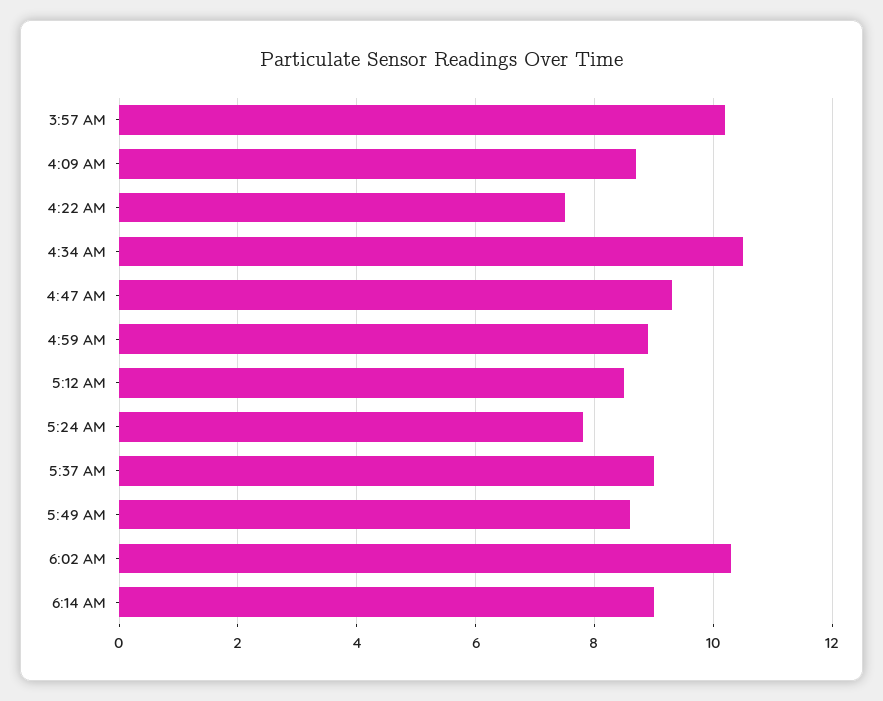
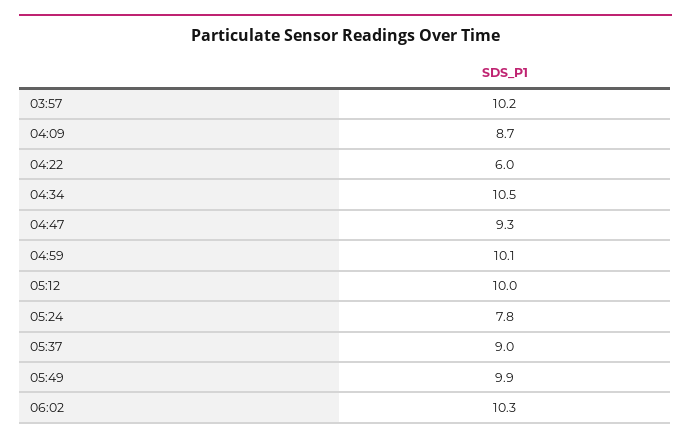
  {
    "3:57 AM": 10.2,
    "4:09 AM": 8.7,
-   "4:22 AM": 7.5,
+   "4:22 AM": 6,
    "4:34 AM": 10.5,
    "4:47 AM": 9.3,
-   "4:59 AM": 9,
+   "4:59 AM": 10.1,
-   "5:12 AM": 8.5,
+   "5:12 AM": 10,
    "5:24 AM": 7.8,
    "5:37 AM": 9,
-   "5:49 AM": 8.5,
+   "5:49 AM": 9.9,
-   "6:02 AM": 10.3,
+   "6:02 AM": 10.3
-   "6:14 AM": 9
  }

